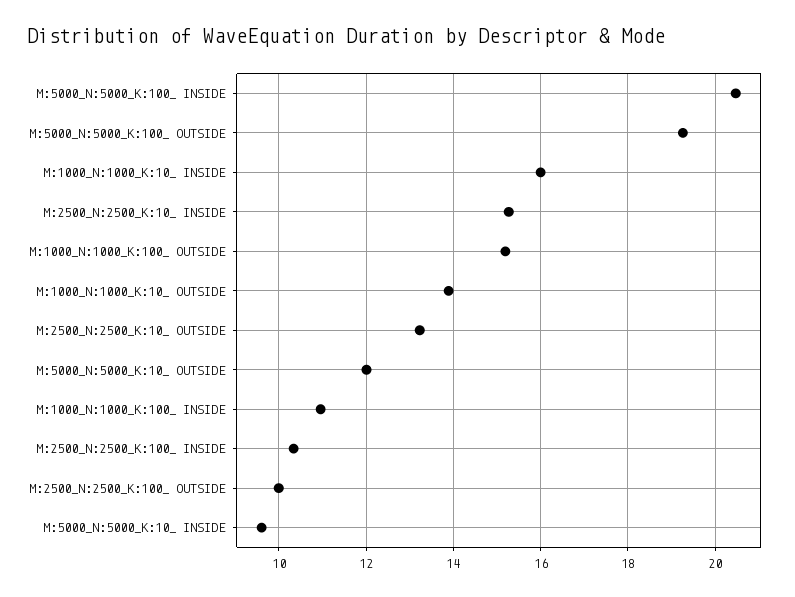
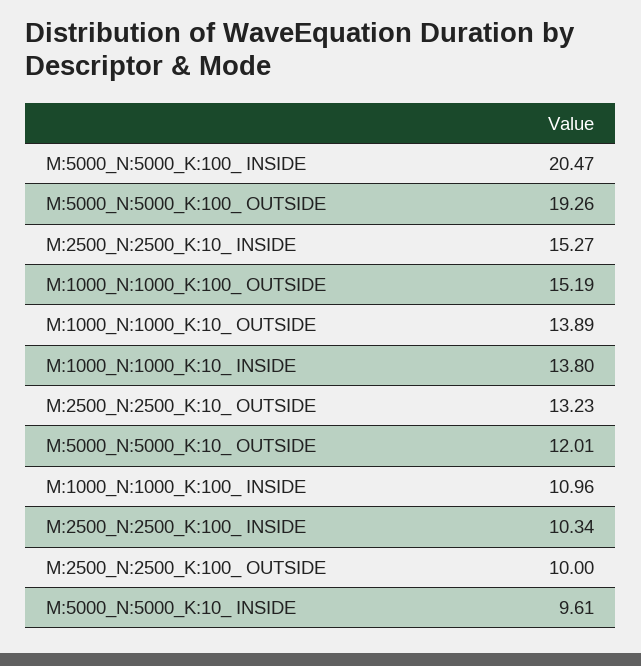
  {
    "M:5000_N:5000_K:100_ INSIDE": 20.47,
    "M:5000_N:5000_K:100_ OUTSIDE": 19.26,
-   "M:1000_N:1000_K:10_ INSIDE": 16,
+   "M:1000_N:1000_K:10_ INSIDE": 13.8,
    "M:2500_N:2500_K:10_ INSIDE": 15.27,
    "M:1000_N:1000_K:100_ OUTSIDE": 15.19,
    "M:1000_N:1000_K:10_ OUTSIDE": 13.89,
    "M:2500_N:2500_K:10_ OUTSIDE": 13.23,
    "M:5000_N:5000_K:10_ OUTSIDE": 12.01,
    "M:1000_N:1000_K:100_ INSIDE": 10.96,
    "M:2500_N:2500_K:100_ INSIDE": 10.34,
    "M:2500_N:2500_K:100_ OUTSIDE": 10,
    "M:5000_N:5000_K:10_ INSIDE": 9.61
  }

